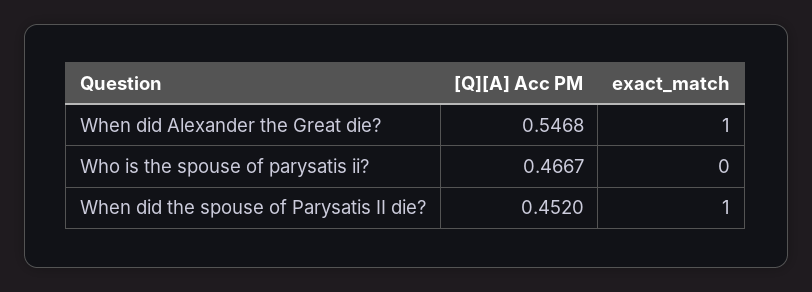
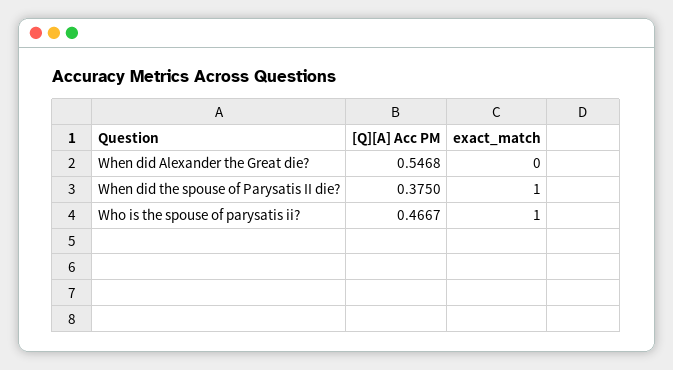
  {
    "[Q][A] Acc PM": {
      "When did Alexander the Great die?": 0.5468,
      "Who is the spouse of parysatis ii?": 0.4667,
-     "When did the spouse of Parysatis II die?": 0.452
+     "When did the spouse of Parysatis II die?": 0.375
    },
    "exact_match": {
-     "When did Alexander the Great die?": 1,
+     "When did Alexander the Great die?": 0,
-     "Who is the spouse of parysatis ii?": 0,
+     "Who is the spouse of parysatis ii?": 1,
      "When did the spouse of Parysatis II die?": 1
    }
  }

